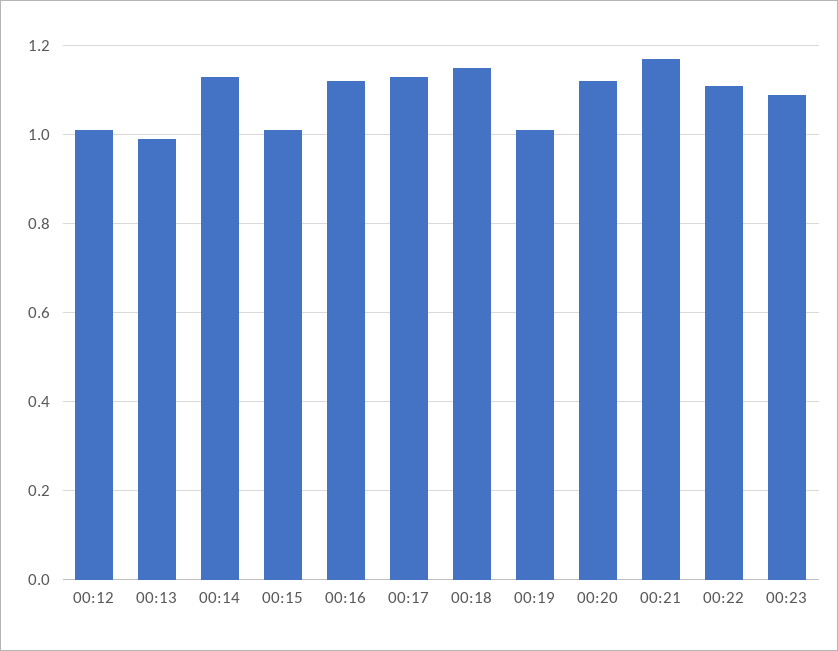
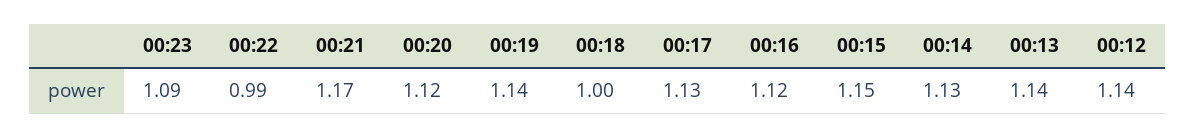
  {
-   "00:12": 1,
+   "00:12": 1.14,
-   "00:13": 1,
+   "00:13": 1.14,
    "00:14": 1.13,
-   "00:15": 1,
+   "00:15": 1.15,
    "00:16": 1.12,
    "00:17": 1.13,
-   "00:18": 1.15,
+   "00:18": 1,
-   "00:19": 1,
+   "00:19": 1.14,
    "00:20": 1.12,
    "00:21": 1.17,
-   "00:22": 1.1,
+   "00:22": 0.99,
    "00:23": 1.09
  }

